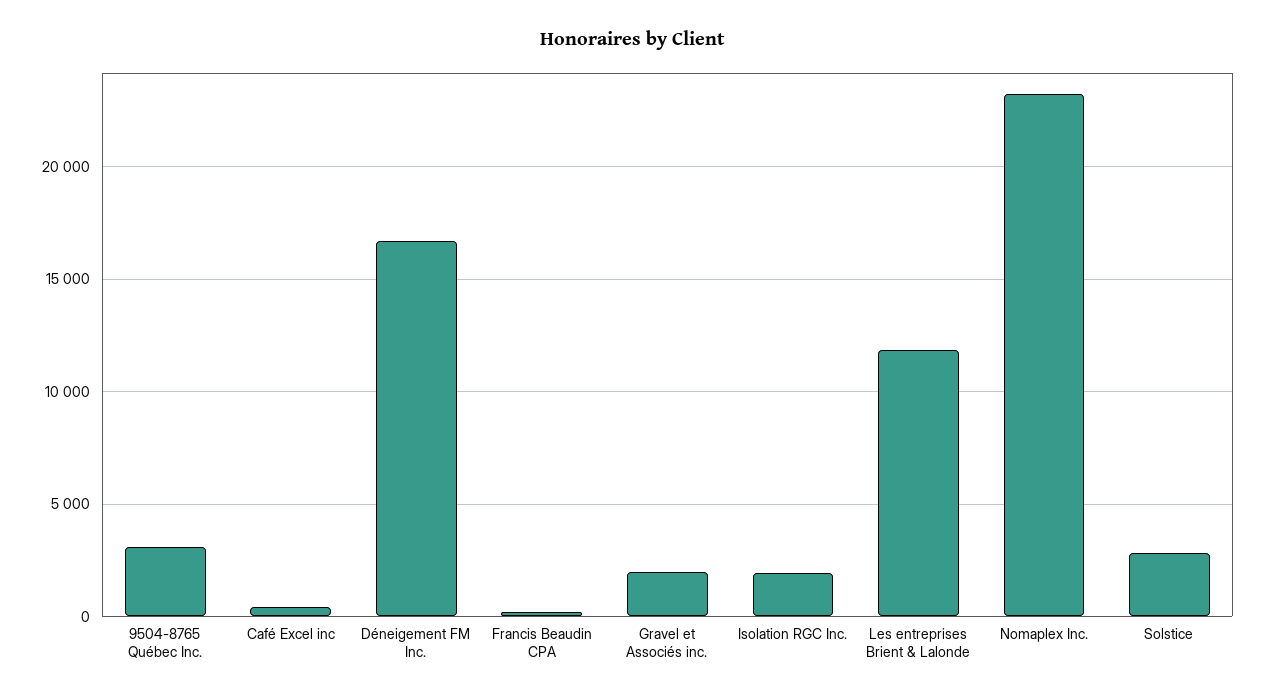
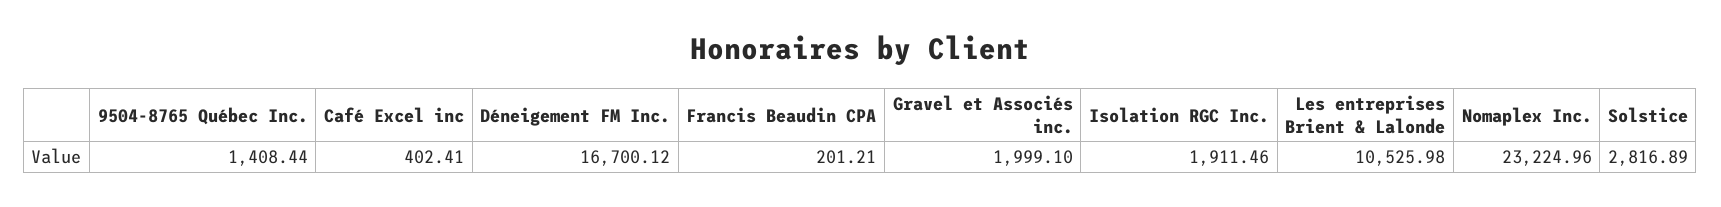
  {
-   "9504-8765 Québec Inc.": 3000,
+   "9504-8765 Québec Inc.": 1408.44,
    "Café Excel inc": 402.41,
    "Déneigement FM Inc.": 16700.12,
    "Francis Beaudin CPA": 201.21,
    "Gravel et Associés inc.": 1999.1,
    "Isolation RGC Inc.": 1911.46,
-   "Les entreprises Brient & Lalonde": 12000,
+   "Les entreprises Brient & Lalonde": 10525.98,
    "Nomaplex Inc.": 23224.96,
    "Solstice": 2816.89
  }

